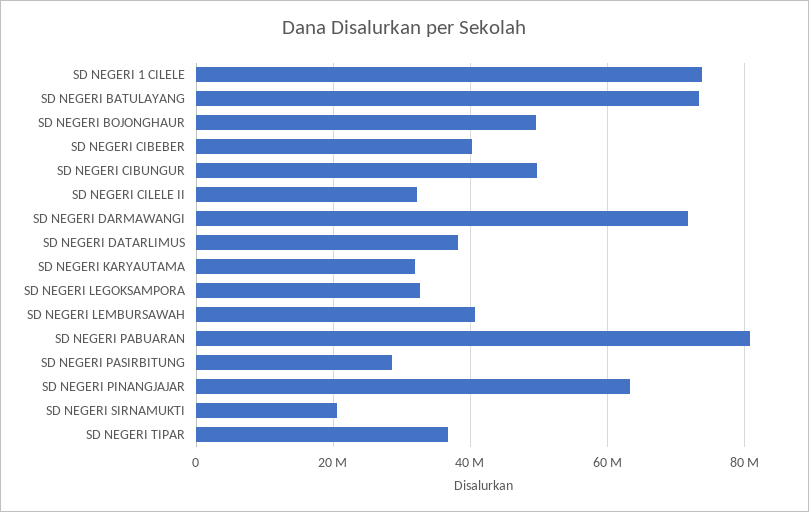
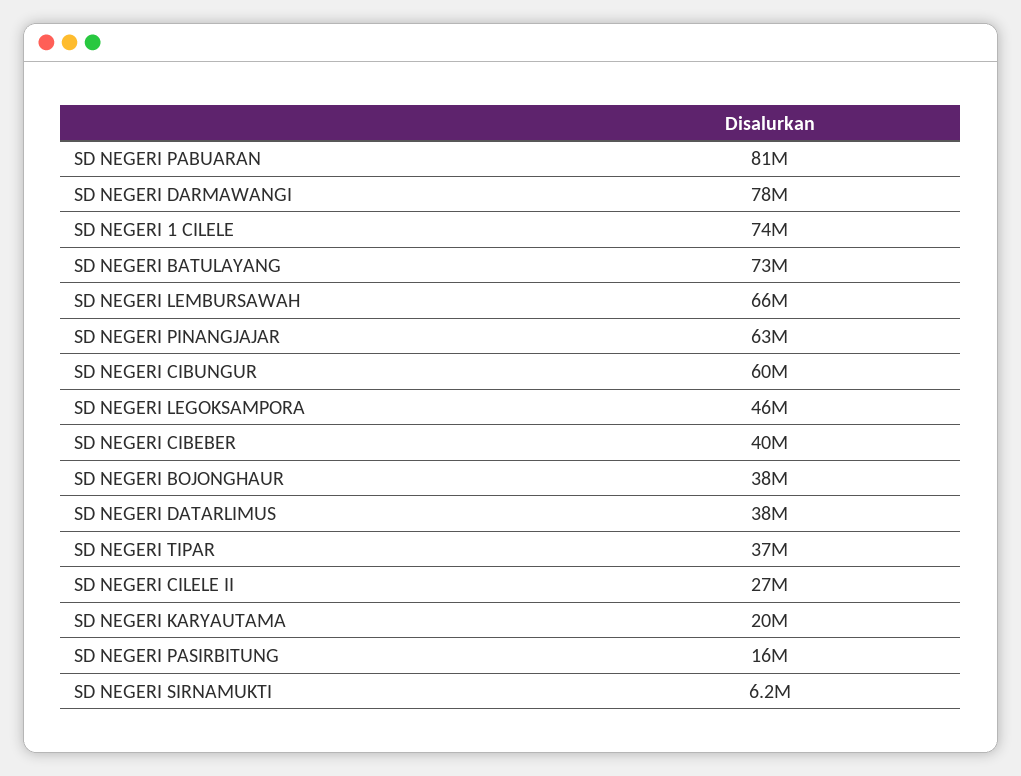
  {
    "SD NEGERI 1 CILELE": 74000000,
    "SD NEGERI BATULAYANG": 73000000,
-   "SD NEGERI BOJONGHAUR": 50000000,
+   "SD NEGERI BOJONGHAUR": 38000000,
    "SD NEGERI CIBEBER": 40000000,
-   "SD NEGERI CIBUNGUR": 50000000,
+   "SD NEGERI CIBUNGUR": 60000000,
-   "SD NEGERI CILELE II": 32000000,
+   "SD NEGERI CILELE II": 27000000,
-   "SD NEGERI DARMAWANGI": 72000000,
+   "SD NEGERI DARMAWANGI": 78000000,
    "SD NEGERI DATARLIMUS": 38000000,
-   "SD NEGERI KARYAUTAMA": 32000000,
+   "SD NEGERI KARYAUTAMA": 20000000,
-   "SD NEGERI LEGOKSAMPORA": 32000000,
+   "SD NEGERI LEGOKSAMPORA": 46000000,
-   "SD NEGERI LEMBURSAWAH": 40000000,
+   "SD NEGERI LEMBURSAWAH": 66000000,
    "SD NEGERI PABUARAN": 81000000,
-   "SD NEGERI PASIRBITUNG": 28000000,
+   "SD NEGERI PASIRBITUNG": 16000000,
    "SD NEGERI PINANGJAJAR": 63000000,
-   "SD NEGERI SIRNAMUKTI": 20000000,
+   "SD NEGERI SIRNAMUKTI": 6200000,
    "SD NEGERI TIPAR": 37000000
  }

